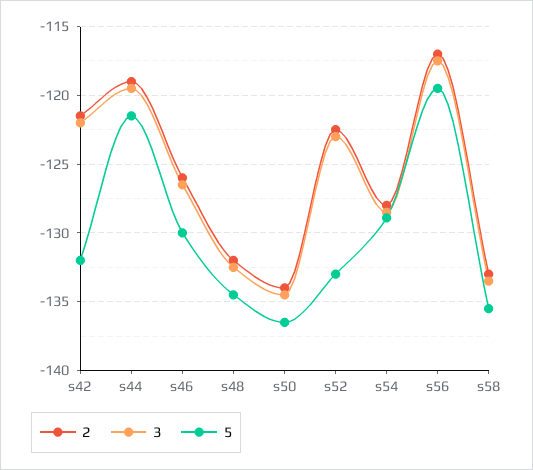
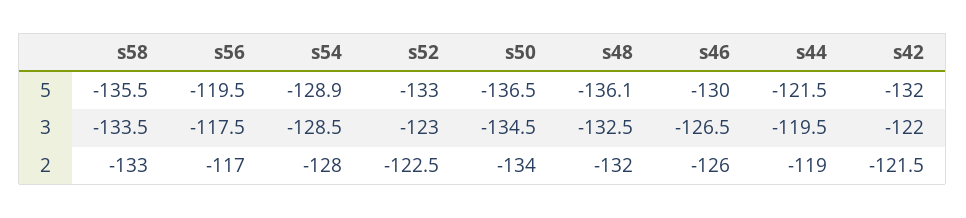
  {
    "2": {
      "s42": -121.5,
      "s44": -119,
      "s46": -126,
      "s48": -132,
      "s50": -134,
      "s52": -122.5,
      "s54": -128,
      "s56": -117,
      "s58": -133
    },
    "3": {
      "s42": -122,
      "s44": -119.5,
      "s46": -126.5,
      "s48": -132.5,
      "s50": -134.5,
      "s52": -123,
      "s54": -128.5,
      "s56": -117.5,
      "s58": -133.5
    },
    "5": {
      "s42": -132,
      "s44": -121.5,
      "s46": -130,
-     "s48": -134.5,
+     "s48": -136.1,
      "s50": -136.5,
      "s52": -133,
      "s54": -128.9,
      "s56": -119.5,
      "s58": -135.5
    }
  }

